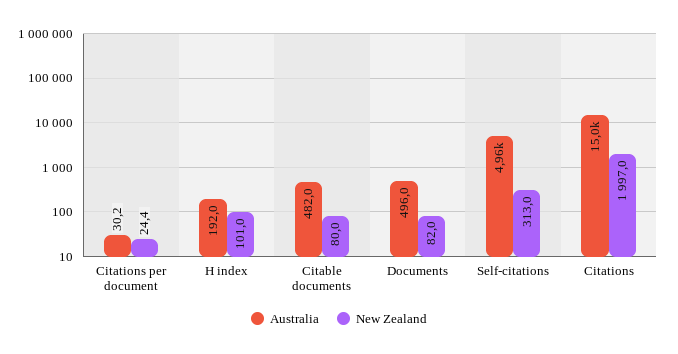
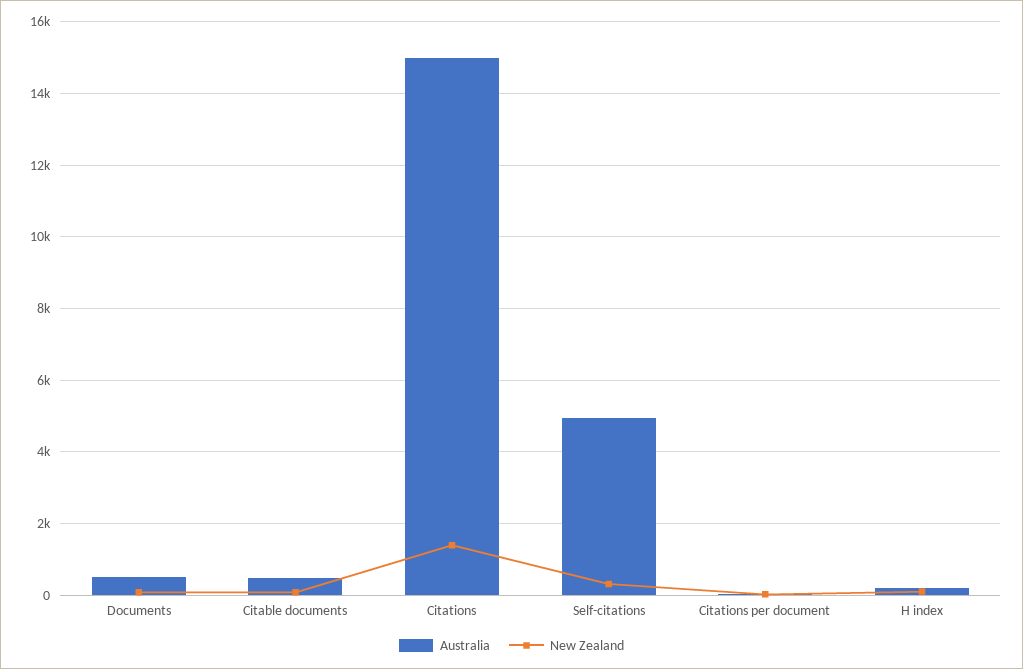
  {
    "Australia": {
      "Citations per document": 30.2,
      "H index": 192,
      "Citable documents": 482,
      "Documents": 496,
      "Self-citations": 4960,
      "Citations": 15000
    },
    "New Zealand": {
      "Citations per document": 24.4,
      "H index": 101,
      "Citable documents": 80,
      "Documents": 82,
      "Self-citations": 313,
-     "Citations": 1997
+     "Citations": 1400
    }
  }

